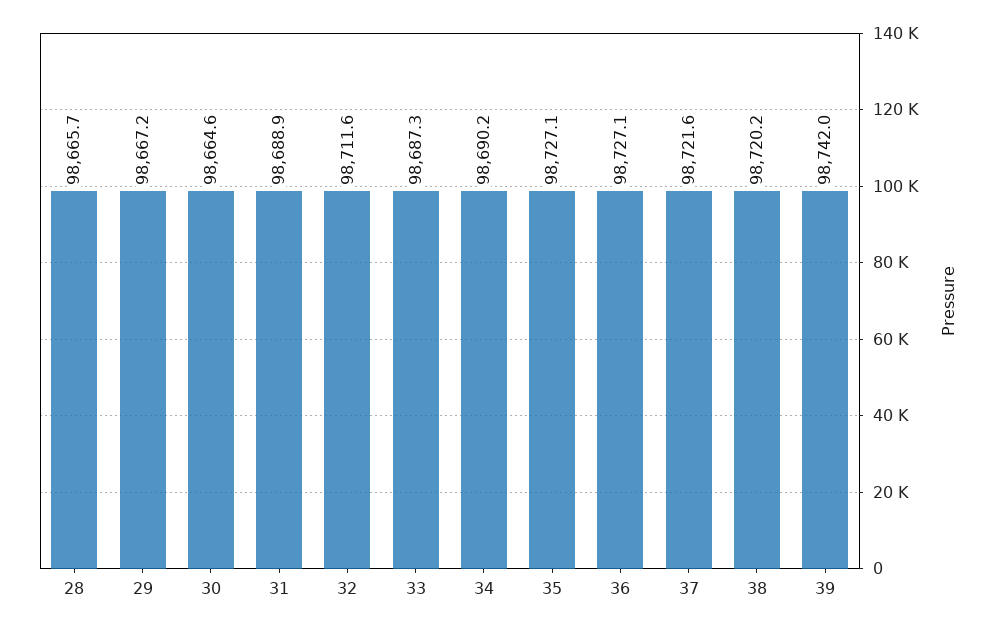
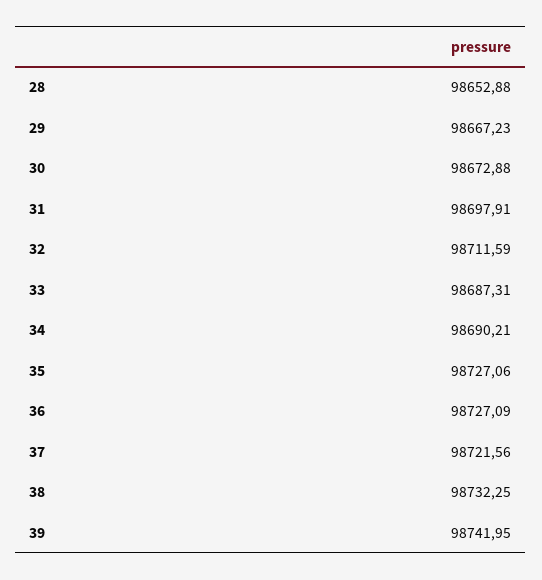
  {
-   "28": 98665.7,
+   "28": 98652.88,
    "29": 98667.23,
-   "30": 98664.6,
+   "30": 98672.88,
-   "31": 98688.9,
+   "31": 98697.91,
    "32": 98711.59,
    "33": 98687.31,
    "34": 98690.21,
    "35": 98727.06,
    "36": 98727.09,
    "37": 98721.56,
-   "38": 98720.2,
+   "38": 98732.25,
    "39": 98741.95
  }

